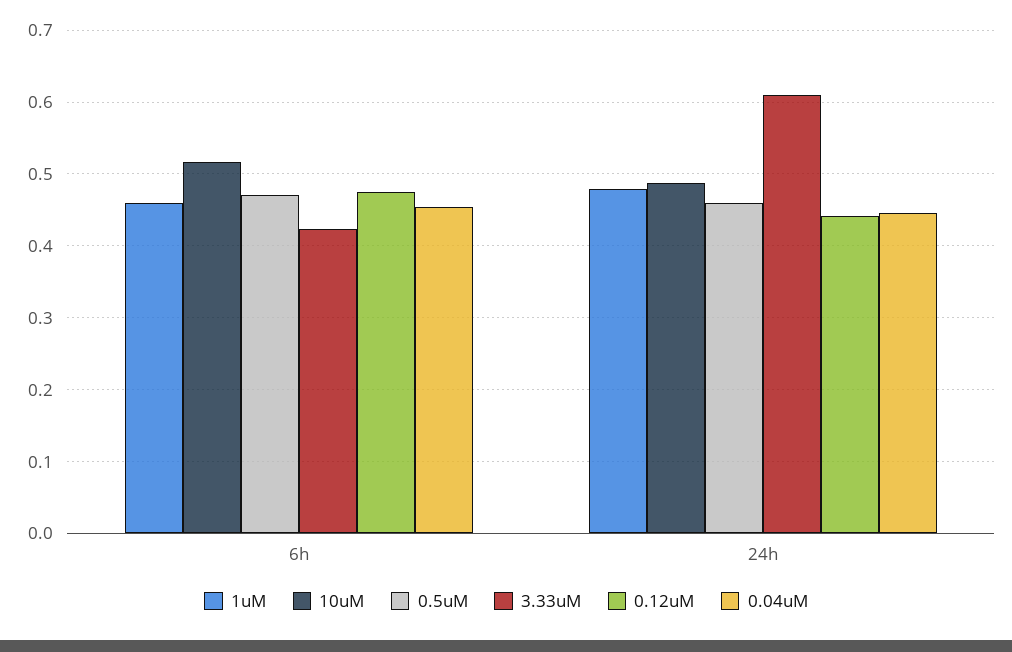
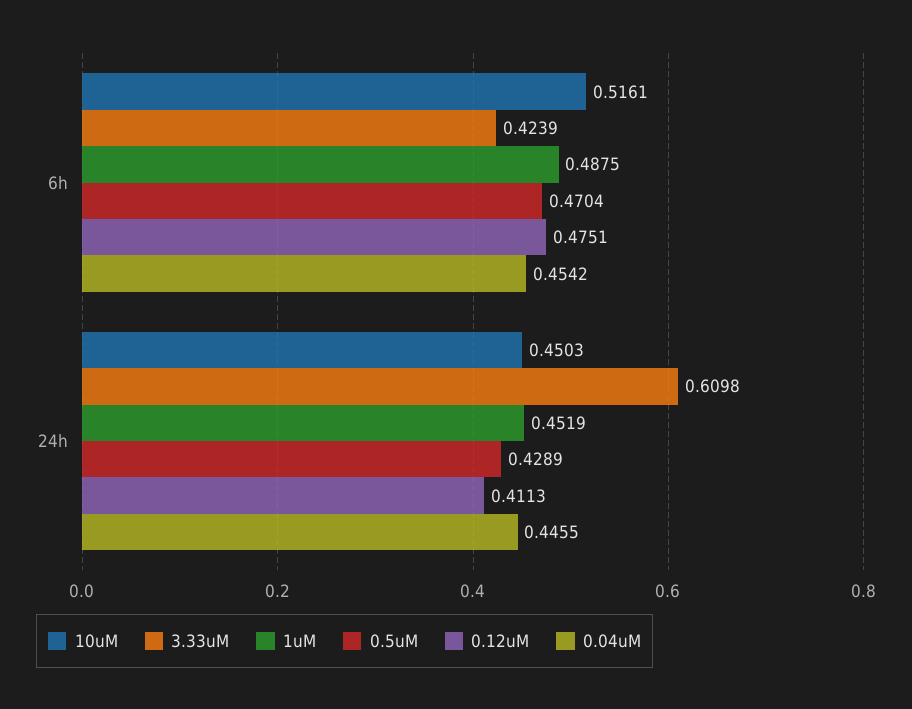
  {
    "1uM": {
-     "6h": 0.46,
+     "6h": 0.4875,
-     "24h": 0.48
+     "24h": 0.4519
    },
    "10uM": {
      "6h": 0.5161,
-     "24h": 0.49
+     "24h": 0.4503
    },
    "0.5uM": {
      "6h": 0.4704,
-     "24h": 0.46
+     "24h": 0.4289
    },
    "3.33uM": {
      "6h": 0.4239,
      "24h": 0.6098
    },
    "0.12uM": {
      "6h": 0.4751,
-     "24h": 0.44
+     "24h": 0.4113
    },
    "0.04uM": {
      "6h": 0.4542,
      "24h": 0.4455
    }
  }

